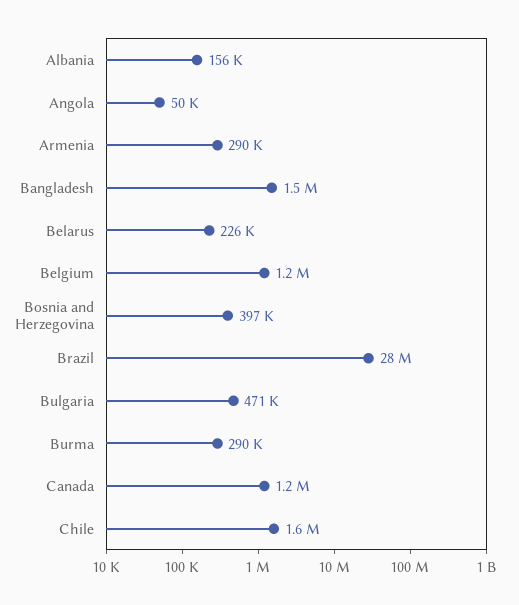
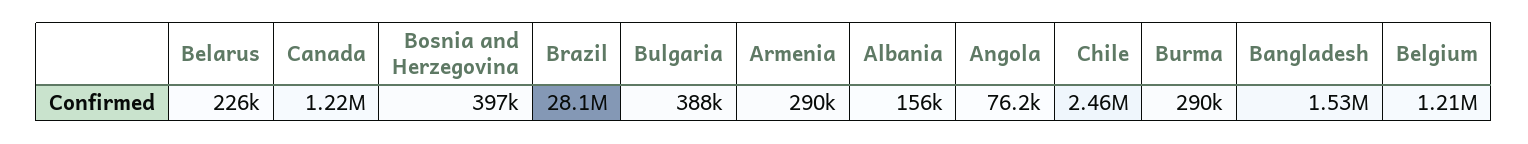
  {
    "Albania": 156000,
-   "Angola": 50000,
+   "Angola": 76200,
    "Armenia": 290000,
    "Bangladesh": 1530000,
    "Belarus": 226000,
    "Belgium": 1210000,
    "Bosnia and Herzegovina": 397000,
    "Brazil": 28100000,
-   "Bulgaria": 471000,
+   "Bulgaria": 388000,
    "Burma": 290000,
    "Canada": 1220000,
-   "Chile": 1600000
+   "Chile": 2460000
  }

